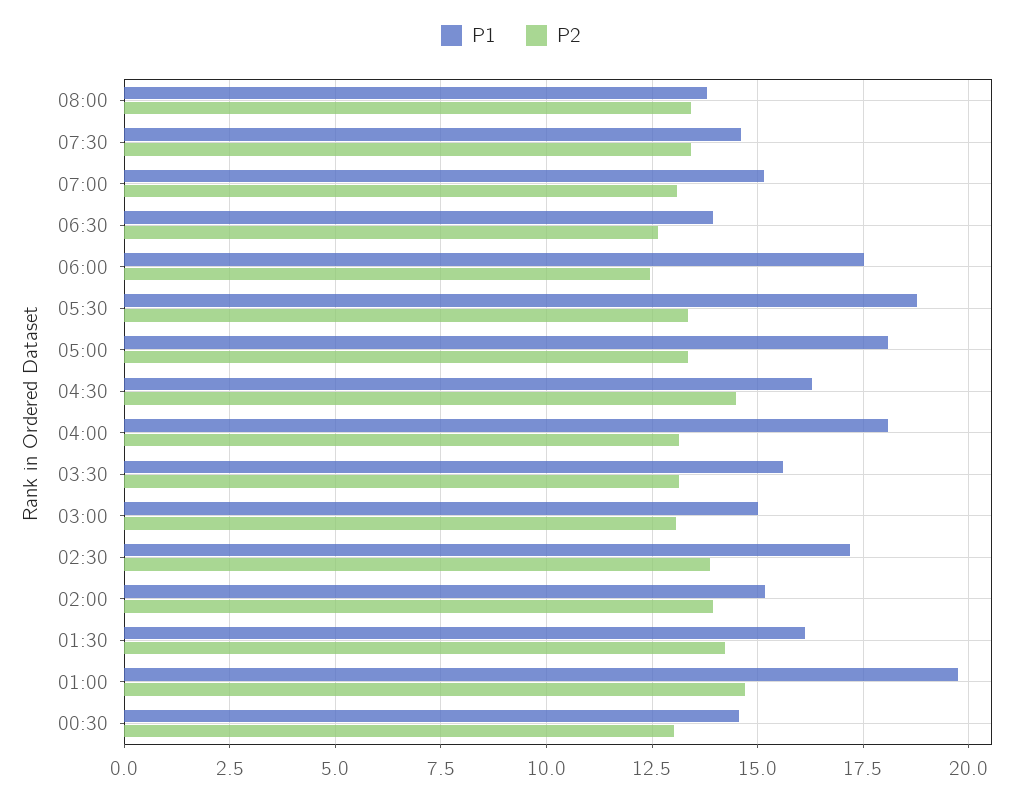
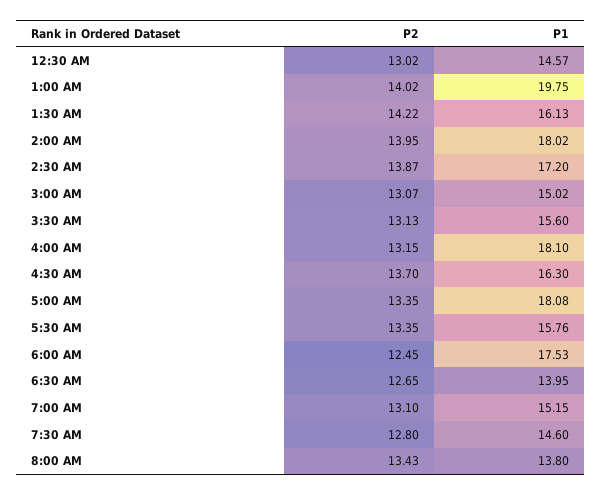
  {
    "P1": {
      "08:00": 13.8,
      "07:30": 14.6,
      "07:00": 15.15,
      "06:30": 13.95,
      "06:00": 17.53,
-     "05:30": 18.75,
+     "05:30": 15.76,
      "05:00": 18.08,
      "04:30": 16.3,
      "04:00": 18.1,
      "03:30": 15.6,
      "03:00": 15.02,
      "02:30": 17.2,
-     "02:00": 15.25,
+     "02:00": 18.02,
      "01:30": 16.13,
      "01:00": 19.75,
      "00:30": 14.57
    },
    "P2": {
      "08:00": 13.43,
-     "07:30": 13.5,
+     "07:30": 12.8,
      "07:00": 13.1,
      "06:30": 12.65,
      "06:00": 12.45,
      "05:30": 13.35,
      "05:00": 13.35,
-     "04:30": 14.5,
+     "04:30": 13.7,
      "04:00": 13.15,
      "03:30": 13.13,
      "03:00": 13.07,
      "02:30": 13.87,
      "02:00": 13.95,
      "01:30": 14.22,
-     "01:00": 14.75,
+     "01:00": 14.02,
      "00:30": 13.02
    }
  }

